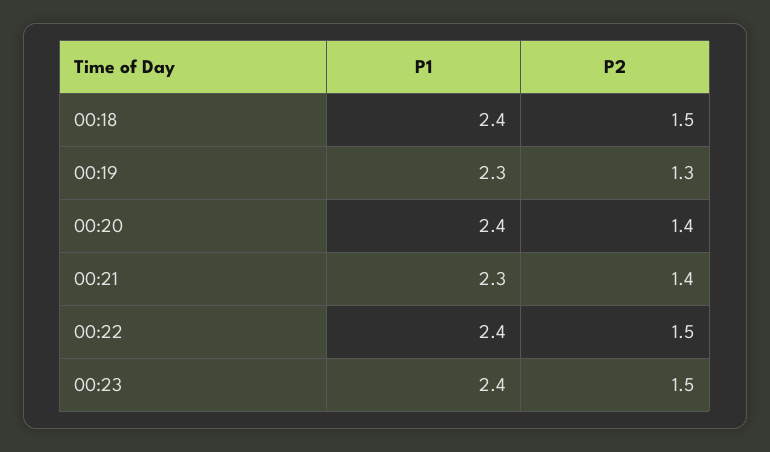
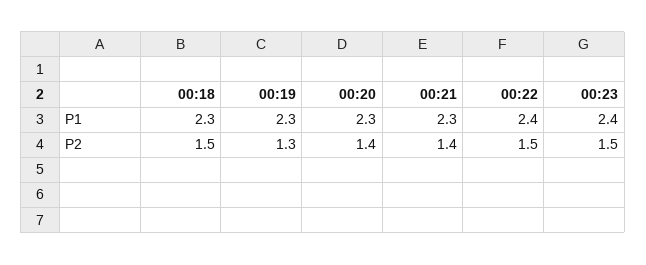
  {
    "P1": {
-     "00:18": 2.4,
+     "00:18": 2.3,
      "00:19": 2.3,
-     "00:20": 2.4,
+     "00:20": 2.3,
      "00:21": 2.3,
      "00:22": 2.4,
      "00:23": 2.4
    },
    "P2": {
      "00:18": 1.5,
      "00:19": 1.3,
      "00:20": 1.4,
      "00:21": 1.4,
      "00:22": 1.5,
      "00:23": 1.5
    }
  }

